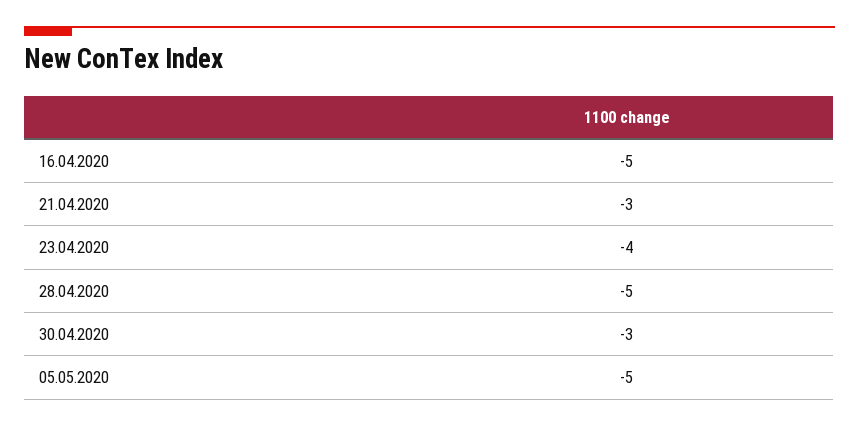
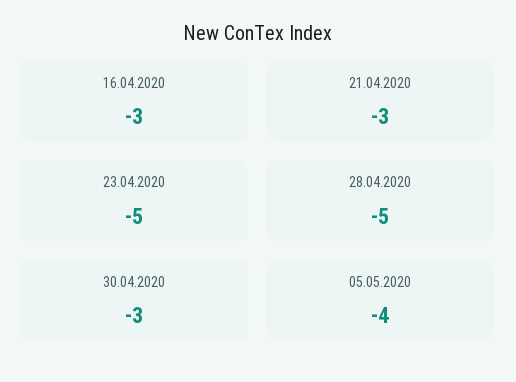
  {
-   "16.04.2020": -5,
+   "16.04.2020": -3,
    "21.04.2020": -3,
-   "23.04.2020": -4,
+   "23.04.2020": -5,
    "28.04.2020": -5,
    "30.04.2020": -3,
-   "05.05.2020": -5
+   "05.05.2020": -4
  }

